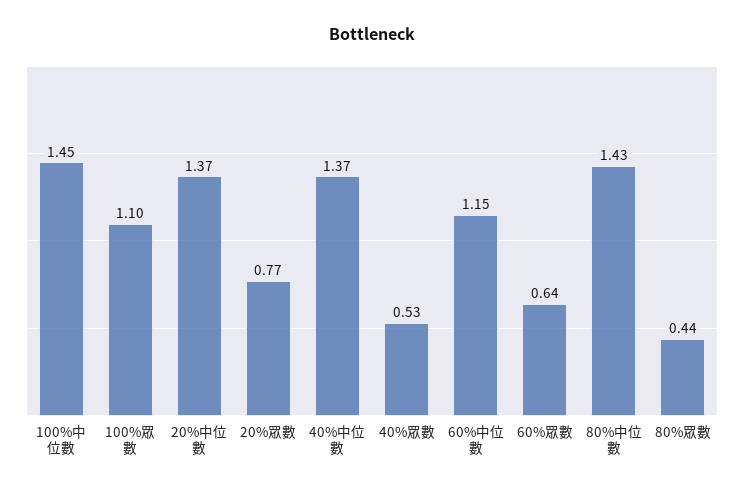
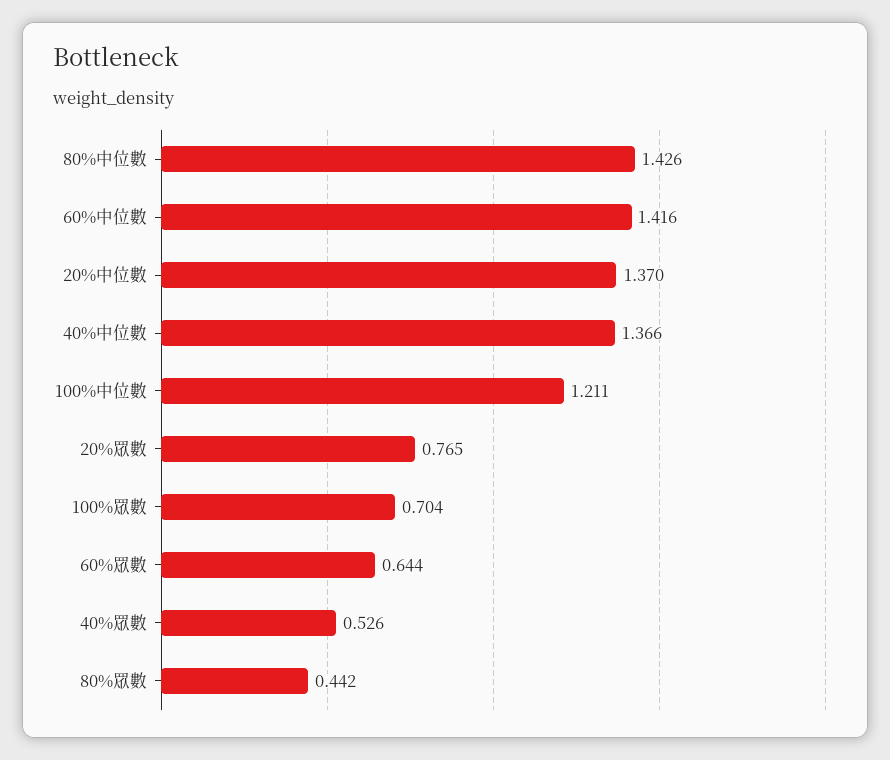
  {
-   "100%中位數": 1.45,
+   "100%中位數": 1.211,
-   "100%眾數": 1.1,
+   "100%眾數": 0.704,
    "20%中位數": 1.37,
    "20%眾數": 0.765,
    "40%中位數": 1.366,
    "40%眾數": 0.526,
-   "60%中位數": 1.15,
+   "60%中位數": 1.416,
    "60%眾數": 0.644,
    "80%中位數": 1.426,
    "80%眾數": 0.442
  }

